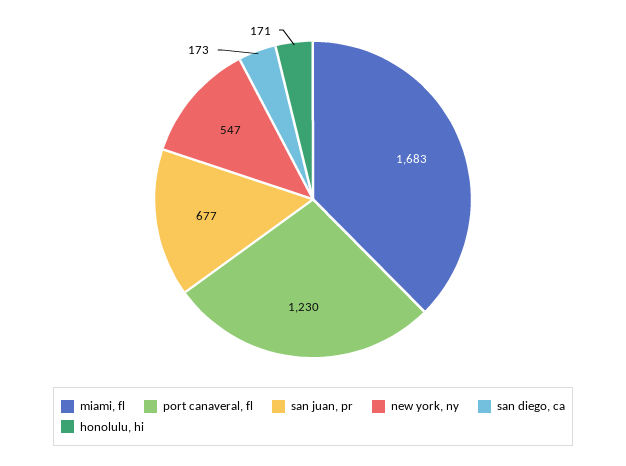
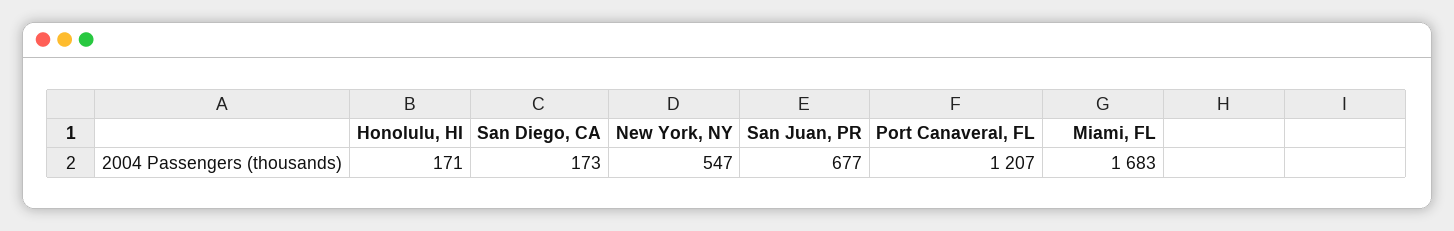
  {
    "miami, fl": 1683,
-   "port canaveral, fl": 1230,
+   "port canaveral, fl": 1207,
    "san juan, pr": 677,
    "new york, ny": 547,
    "san diego, ca": 173,
    "honolulu, hi": 171
  }

